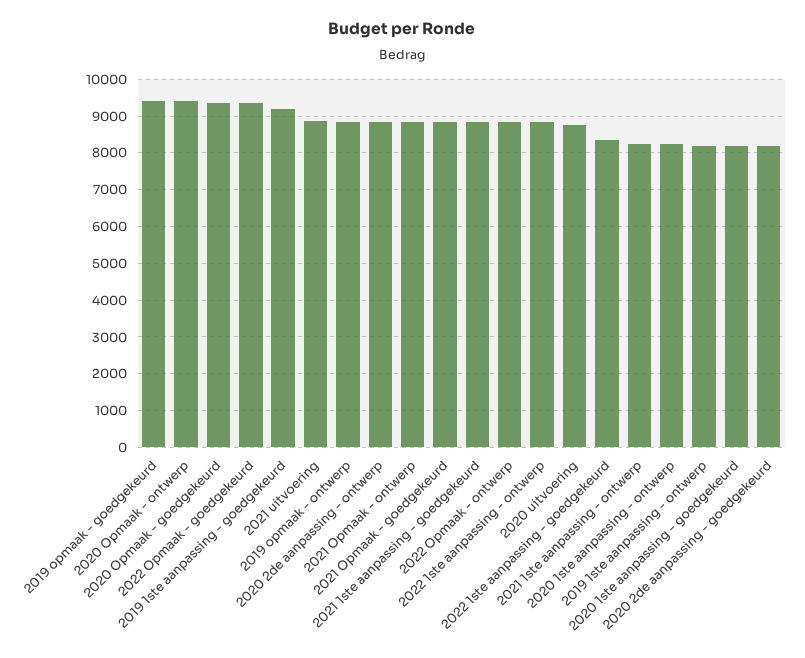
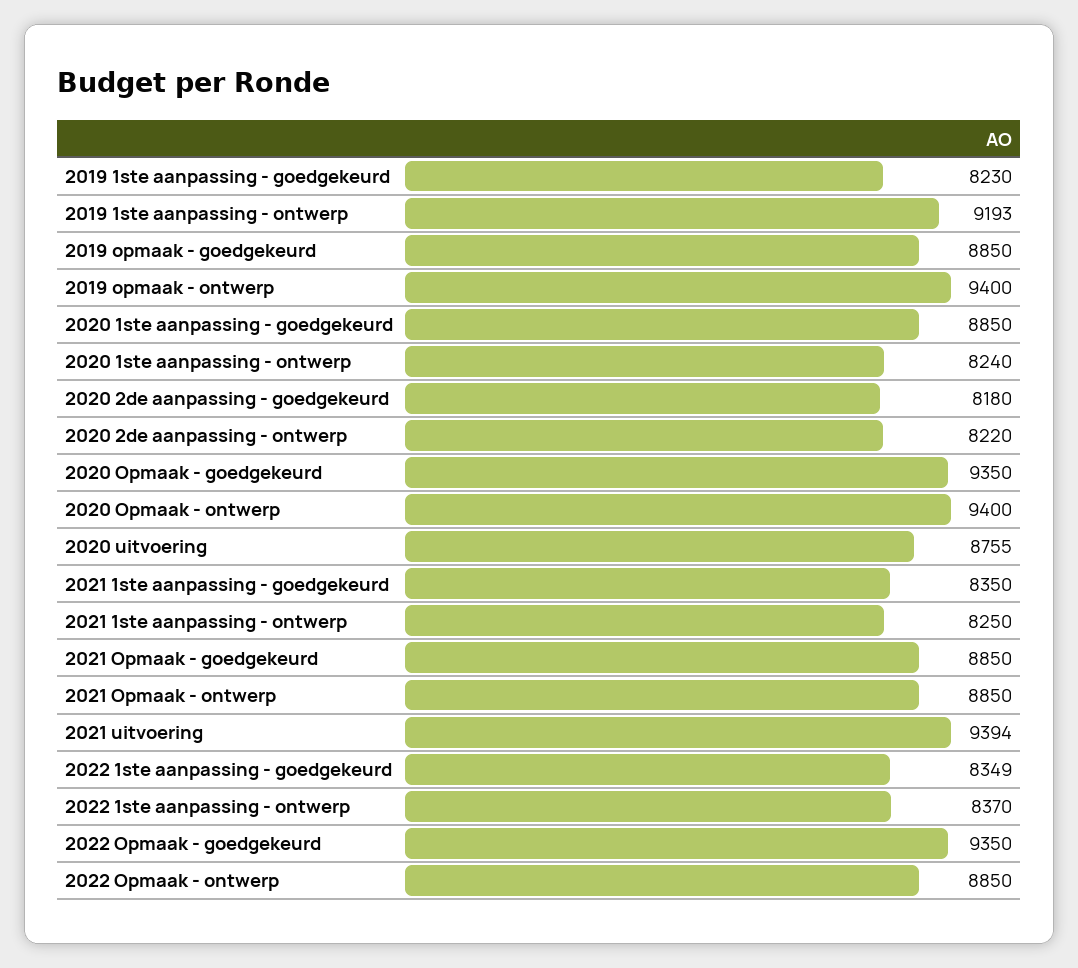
  {
-   "2019 opmaak - goedgekeurd": 9400,
+   "2019 opmaak - goedgekeurd": 8850,
    "2020 Opmaak - ontwerp": 9400,
    "2020 Opmaak - goedgekeurd": 9350,
    "2022 Opmaak - goedgekeurd": 9350,
-   "2019 1ste aanpassing - goedgekeurd": 9200,
+   "2019 1ste aanpassing - goedgekeurd": 8230,
-   "2021 uitvoering": 8800,
+   "2021 uitvoering": 9394,
-   "2019 opmaak - ontwerp": 8800,
+   "2019 opmaak - ontwerp": 9400,
-   "2020 2de aanpassing - ontwerp": 8800,
+   "2020 2de aanpassing - ontwerp": 8220,
    "2021 Opmaak - ontwerp": 8850,
    "2021 Opmaak - goedgekeurd": 8850,
-   "2021 1ste aanpassing - goedgekeurd": 8800,
+   "2021 1ste aanpassing - goedgekeurd": 8350,
    "2022 Opmaak - ontwerp": 8850,
-   "2022 1ste aanpassing - ontwerp": 8800,
+   "2022 1ste aanpassing - ontwerp": 8370,
    "2020 uitvoering": 8755,
    "2022 1ste aanpassing - goedgekeurd": 8349,
    "2021 1ste aanpassing - ontwerp": 8250,
    "2020 1ste aanpassing - ontwerp": 8240,
-   "2019 1ste aanpassing - ontwerp": 8200,
+   "2019 1ste aanpassing - ontwerp": 9193,
-   "2020 1ste aanpassing - goedgekeurd": 8200,
+   "2020 1ste aanpassing - goedgekeurd": 8850,
    "2020 2de aanpassing - goedgekeurd": 8180
  }

